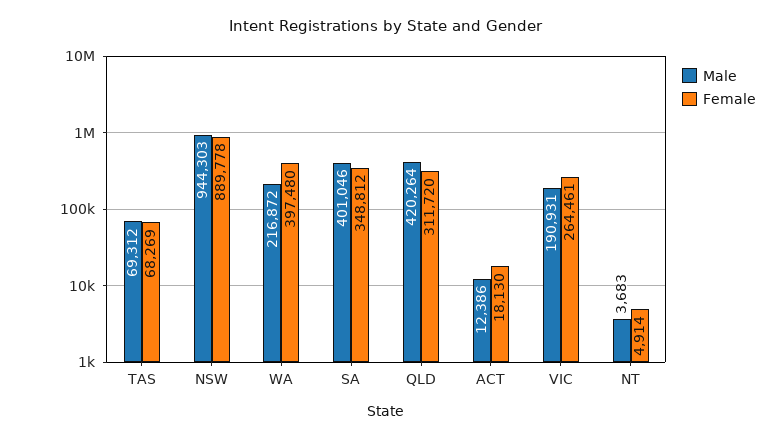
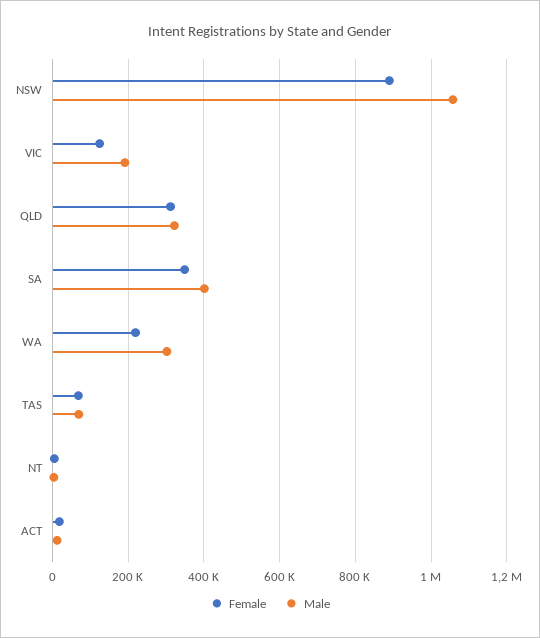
  {
    "Male": {
      "TAS": 69312,
-     "NSW": 944303,
+     "NSW": 1060000,
-     "WA": 216872,
+     "WA": 300000,
      "SA": 401046,
-     "QLD": 420264,
+     "QLD": 320000,
      "ACT": 12386,
      "VIC": 190931,
      "NT": 3683
    },
    "Female": {
      "TAS": 68269,
      "NSW": 889778,
-     "WA": 397480,
+     "WA": 220000,
      "SA": 348812,
      "QLD": 311720,
      "ACT": 18130,
-     "VIC": 264461,
+     "VIC": 120000,
      "NT": 4914
    }
  }

